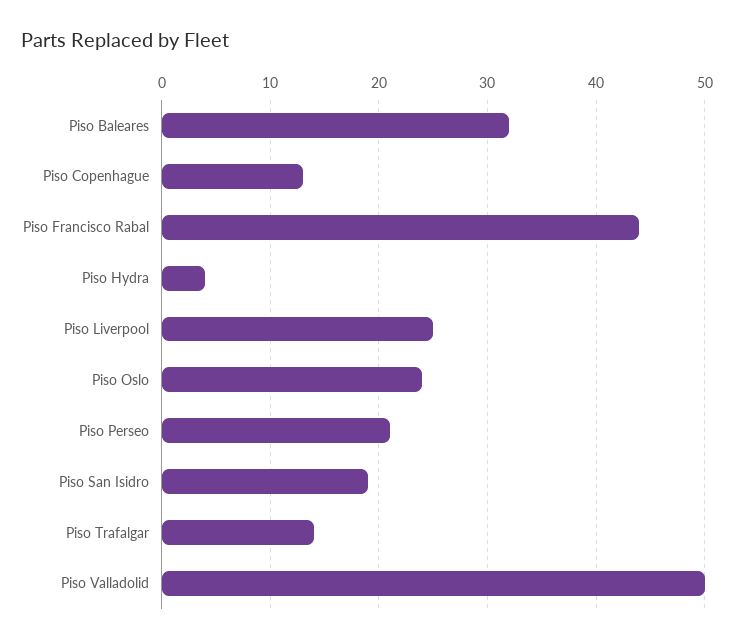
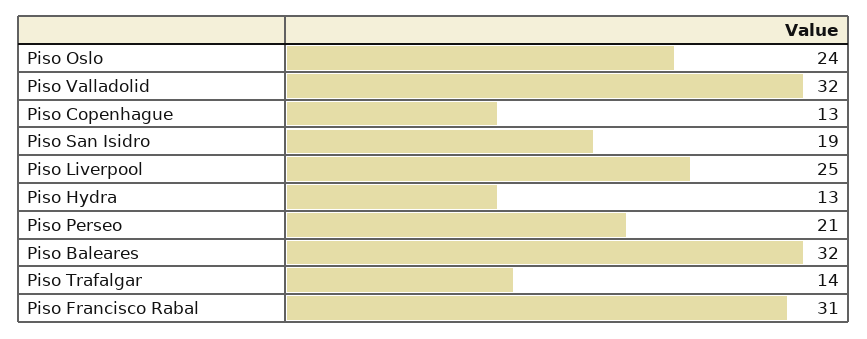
  {
    "Piso Baleares": 32,
    "Piso Copenhague": 13,
-   "Piso Francisco Rabal": 44,
+   "Piso Francisco Rabal": 31,
-   "Piso Hydra": 4,
+   "Piso Hydra": 13,
    "Piso Liverpool": 25,
    "Piso Oslo": 24,
    "Piso Perseo": 21,
    "Piso San Isidro": 19,
    "Piso Trafalgar": 14,
-   "Piso Valladolid": 50
+   "Piso Valladolid": 32
  }

